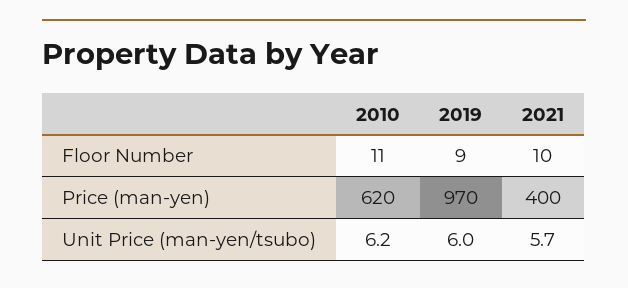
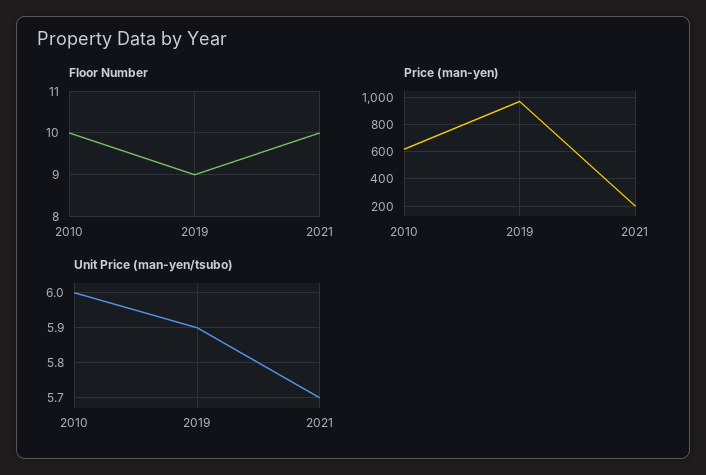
  {
    "Floor Number": {
-     "2010": 11,
+     "2010": 10,
      "2019": 9,
      "2021": 10
    },
    "Price (man-yen)": {
      "2010": 620,
      "2019": 970,
-     "2021": 400
+     "2021": 200
    },
    "Unit Price (man-yen/tsubo)": {
-     "2010": 6.2,
+     "2010": 6,
-     "2019": 6,
+     "2019": 5.9,
      "2021": 5.7
    }
  }

